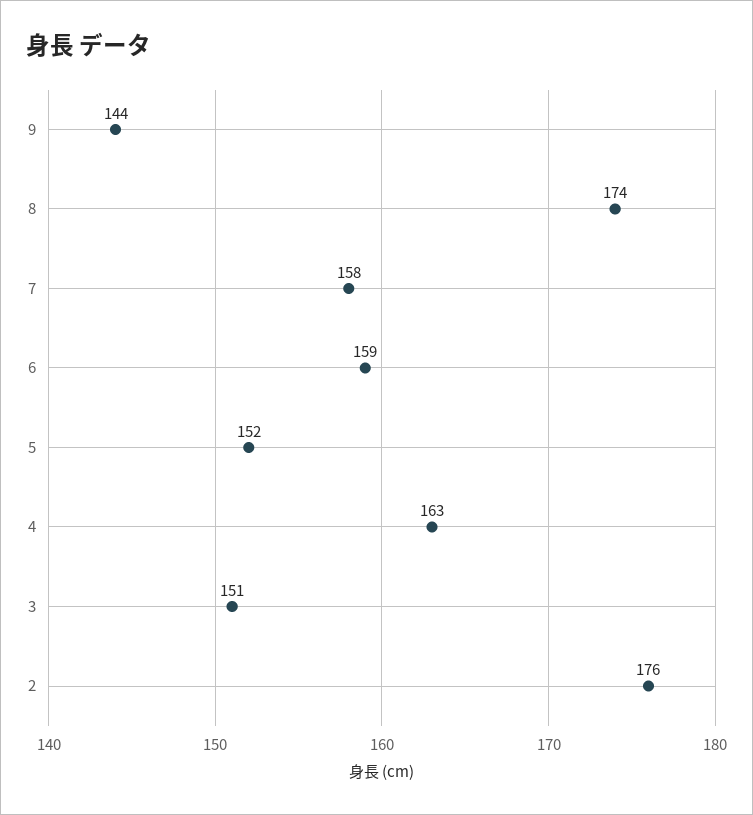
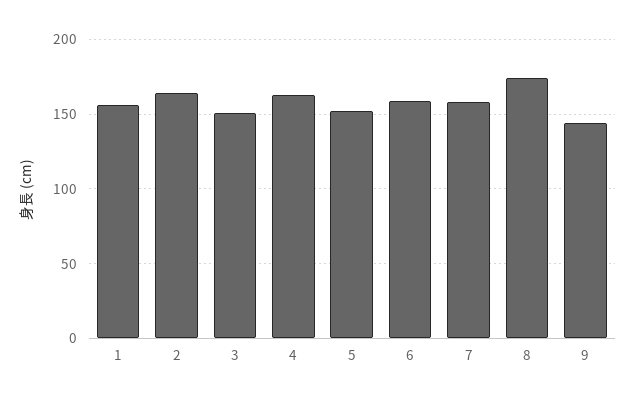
  {
    "9": 144,
    "8": 174,
    "7": 158,
    "6": 159,
    "5": 152,
    "4": 163,
    "3": 151,
-   "2": 176
+   "2": 165,
+   "1": 155
  }

